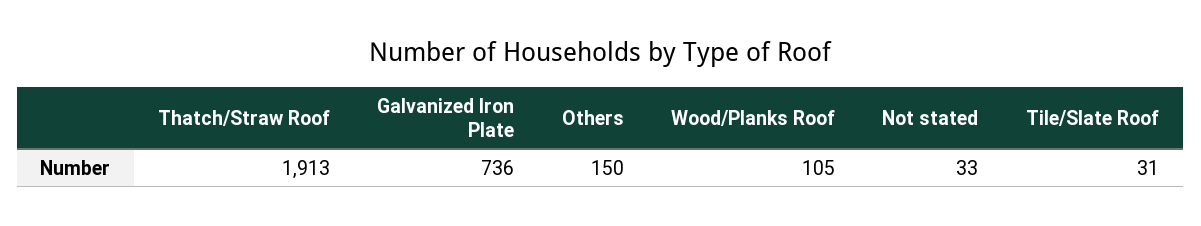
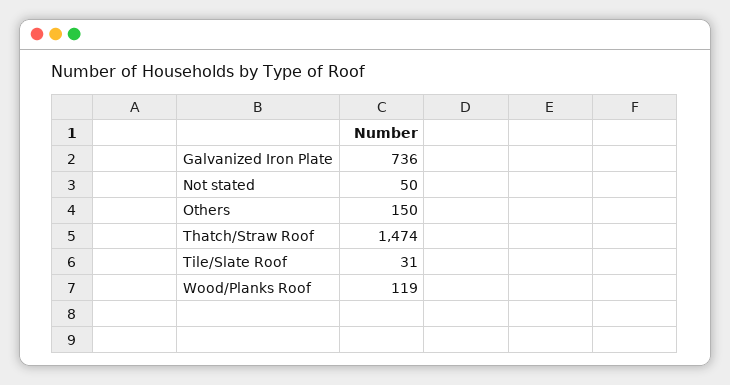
  {
-   "Thatch/Straw Roof": 1913,
+   "Thatch/Straw Roof": 1474,
    "Galvanized Iron Plate": 736,
    "Others": 150,
-   "Wood/Planks Roof": 105,
+   "Wood/Planks Roof": 119,
-   "Not stated": 33,
+   "Not stated": 50,
    "Tile/Slate Roof": 31
  }

